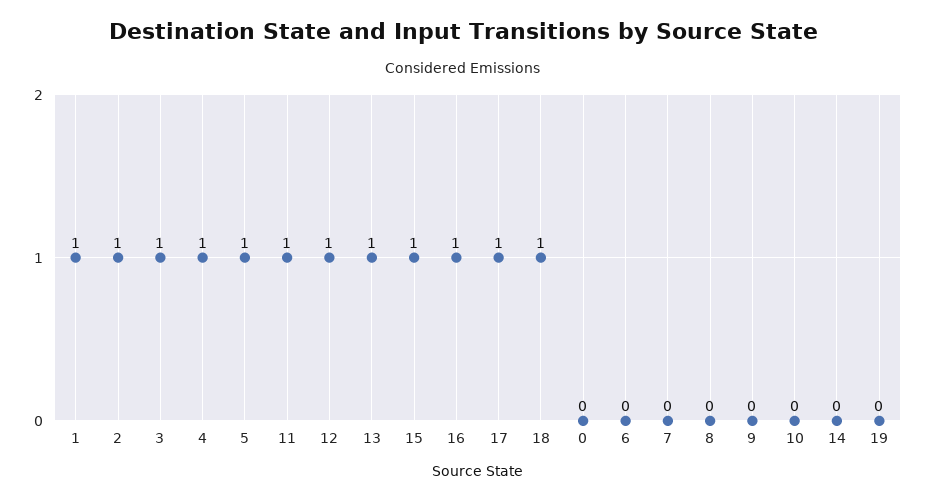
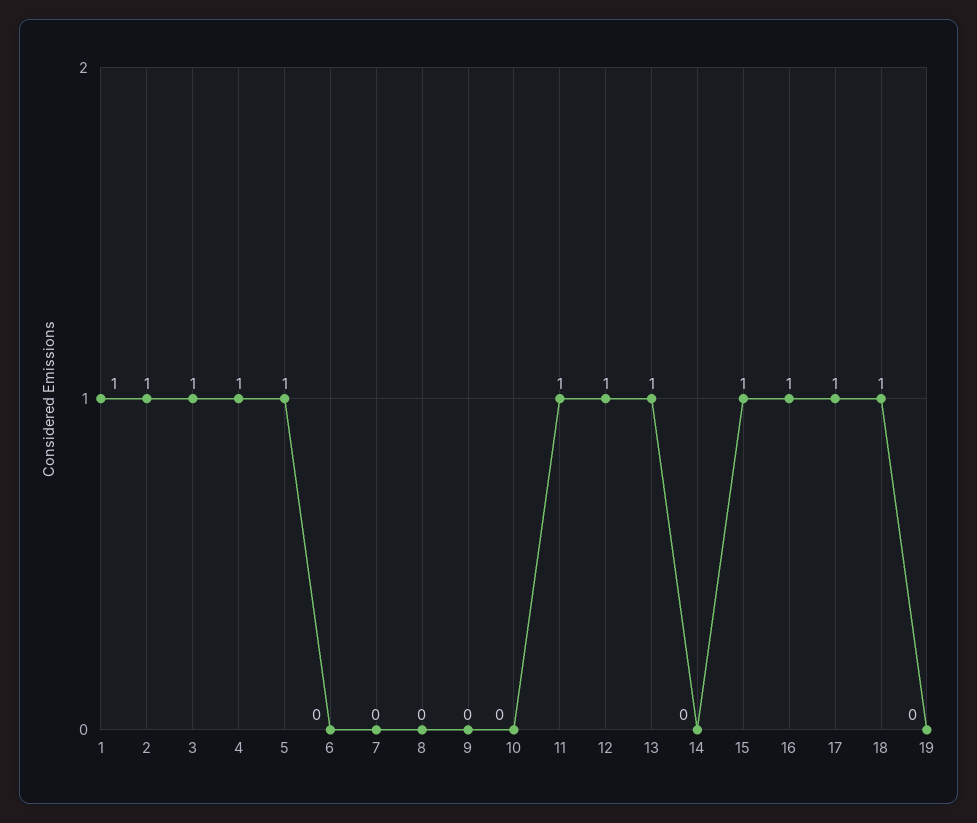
  {
    "1": 1,
    "2": 1,
    "3": 1,
    "4": 1,
    "5": 1,
    "11": 1,
    "12": 1,
    "13": 1,
    "15": 1,
    "16": 1,
    "17": 1,
    "18": 1,
-   "0": 0,
    "6": 0,
    "7": 0,
    "8": 0,
    "9": 0,
    "10": 0,
    "14": 0,
    "19": 0
  }

